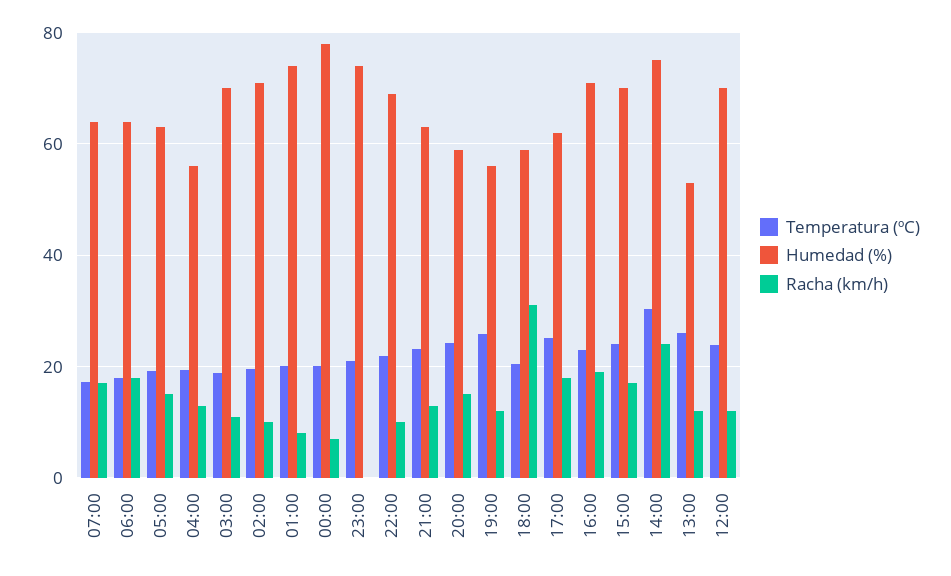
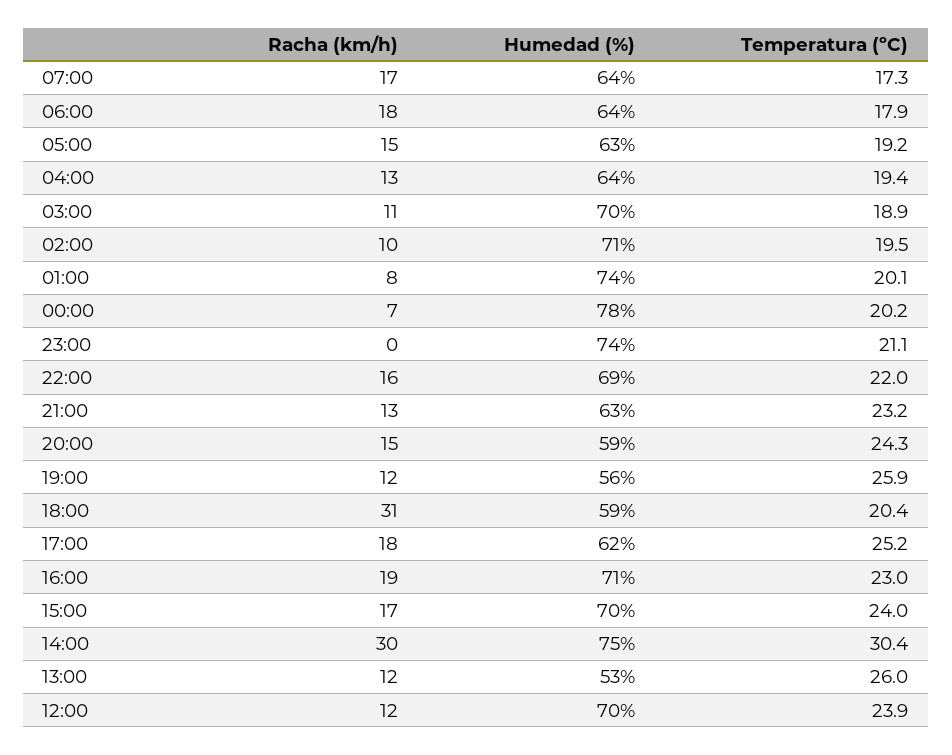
  {
    "Temperatura (ºC)": {
      "07:00": 17.3,
      "06:00": 17.9,
      "05:00": 19.2,
      "04:00": 19.4,
      "03:00": 18.9,
      "02:00": 19.5,
      "01:00": 20.1,
      "00:00": 20.2,
      "23:00": 21.1,
      "22:00": 22,
      "21:00": 23.2,
      "20:00": 24.3,
      "19:00": 25.9,
      "18:00": 20.4,
      "17:00": 25.2,
      "16:00": 23,
      "15:00": 24,
      "14:00": 30.4,
      "13:00": 26,
      "12:00": 23.9
    },
    "Humedad (%)": {
      "07:00": 64,
      "06:00": 64,
      "05:00": 63,
-     "04:00": 56,
+     "04:00": 64,
      "03:00": 70,
      "02:00": 71,
      "01:00": 74,
      "00:00": 78,
      "23:00": 74,
      "22:00": 69,
      "21:00": 63,
      "20:00": 59,
      "19:00": 56,
      "18:00": 59,
      "17:00": 62,
      "16:00": 71,
      "15:00": 70,
      "14:00": 75,
      "13:00": 53,
      "12:00": 70
    },
    "Racha (km/h)": {
      "07:00": 17,
      "06:00": 18,
      "05:00": 15,
      "04:00": 13,
      "03:00": 11,
      "02:00": 10,
      "01:00": 8,
      "00:00": 7,
      "23:00": 0,
-     "22:00": 10,
+     "22:00": 16,
      "21:00": 13,
      "20:00": 15,
      "19:00": 12,
      "18:00": 31,
      "17:00": 18,
      "16:00": 19,
      "15:00": 17,
-     "14:00": 24,
+     "14:00": 30,
      "13:00": 12,
      "12:00": 12
    }
  }

